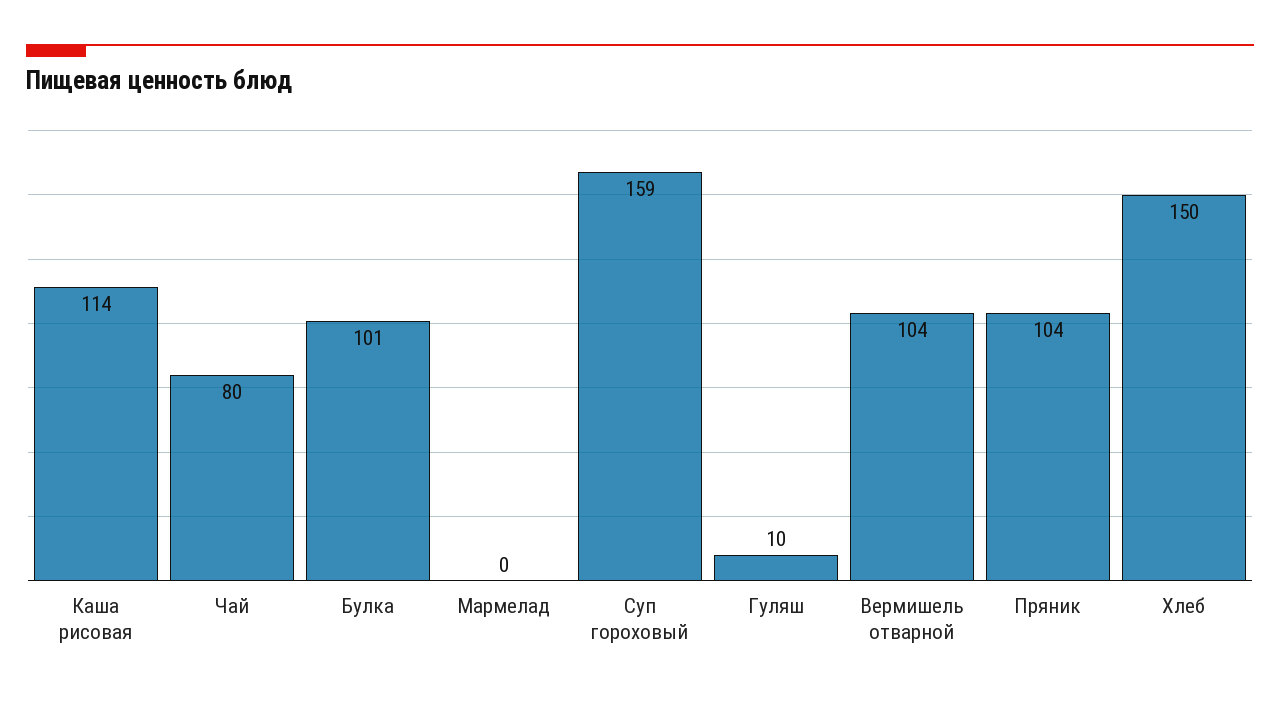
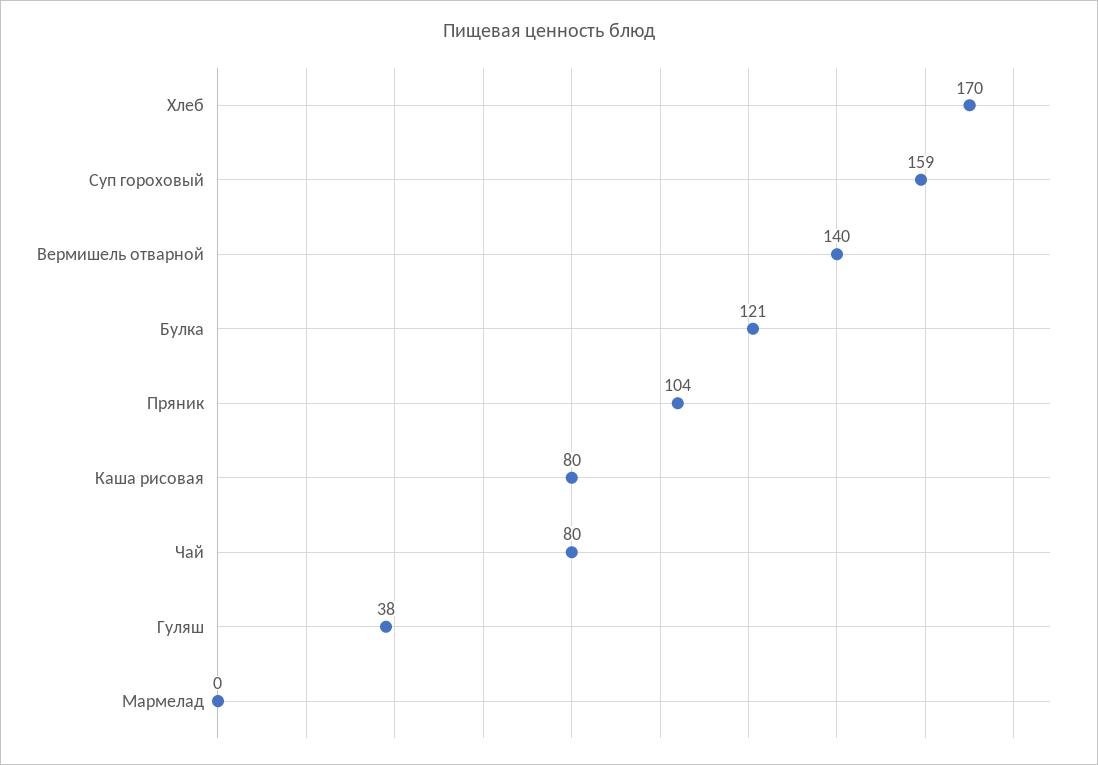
  {
-   "Каша рисовая": 114,
+   "Каша рисовая": 80,
    "Чай": 80,
-   "Булка": 101,
+   "Булка": 121,
    "Мармелад": 0,
    "Суп гороховый": 159,
-   "Гуляш": 10,
+   "Гуляш": 38,
-   "Вермишель отварной": 104,
+   "Вермишель отварной": 140,
    "Пряник": 104,
-   "Хлеб": 150
+   "Хлеб": 170
  }

